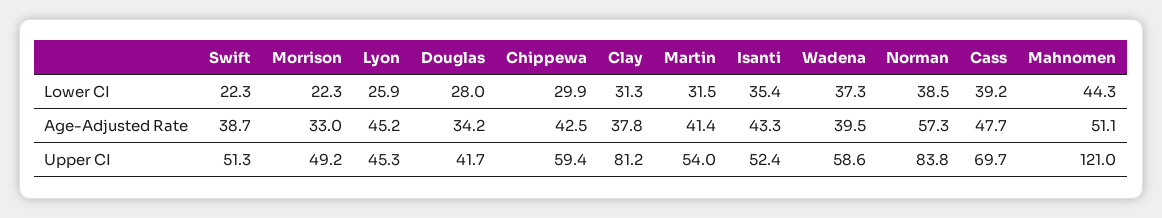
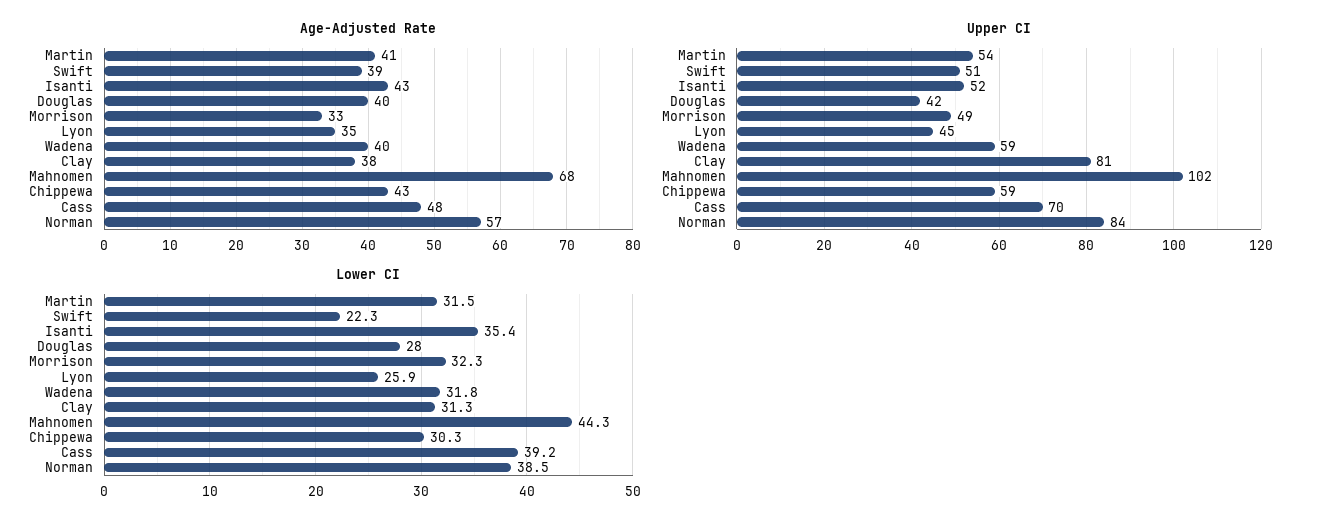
  {
    "Lower CI": {
      "Swift": 22.3,
-     "Morrison": 22.3,
+     "Morrison": 32.3,
      "Lyon": 25.9,
      "Douglas": 28,
-     "Chippewa": 29.9,
+     "Chippewa": 30.3,
      "Clay": 31.3,
      "Martin": 31.5,
      "Isanti": 35.4,
-     "Wadena": 37.3,
+     "Wadena": 31.8,
      "Norman": 38.5,
      "Cass": 39.2,
      "Mahnomen": 44.3
    },
    "Age-Adjusted Rate": {
      "Swift": 38.7,
      "Morrison": 33,
-     "Lyon": 45.2,
+     "Lyon": 35,
-     "Douglas": 34.2,
+     "Douglas": 40,
      "Chippewa": 42.5,
      "Clay": 37.8,
      "Martin": 41.4,
      "Isanti": 43.3,
      "Wadena": 39.5,
      "Norman": 57.3,
      "Cass": 47.7,
-     "Mahnomen": 51.1
+     "Mahnomen": 68
    },
    "Upper CI": {
      "Swift": 51.3,
      "Morrison": 49.2,
      "Lyon": 45.3,
      "Douglas": 41.7,
      "Chippewa": 59.4,
      "Clay": 81.2,
      "Martin": 54,
      "Isanti": 52.4,
      "Wadena": 58.6,
      "Norman": 83.8,
      "Cass": 69.7,
-     "Mahnomen": 121
+     "Mahnomen": 102
    }
  }

